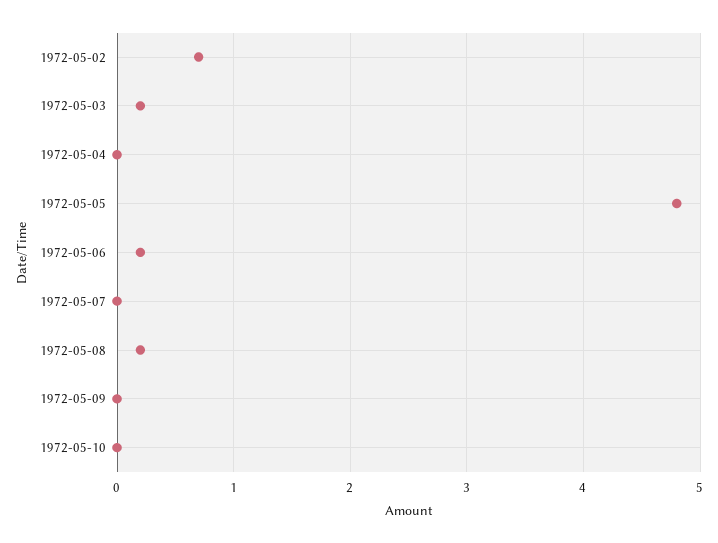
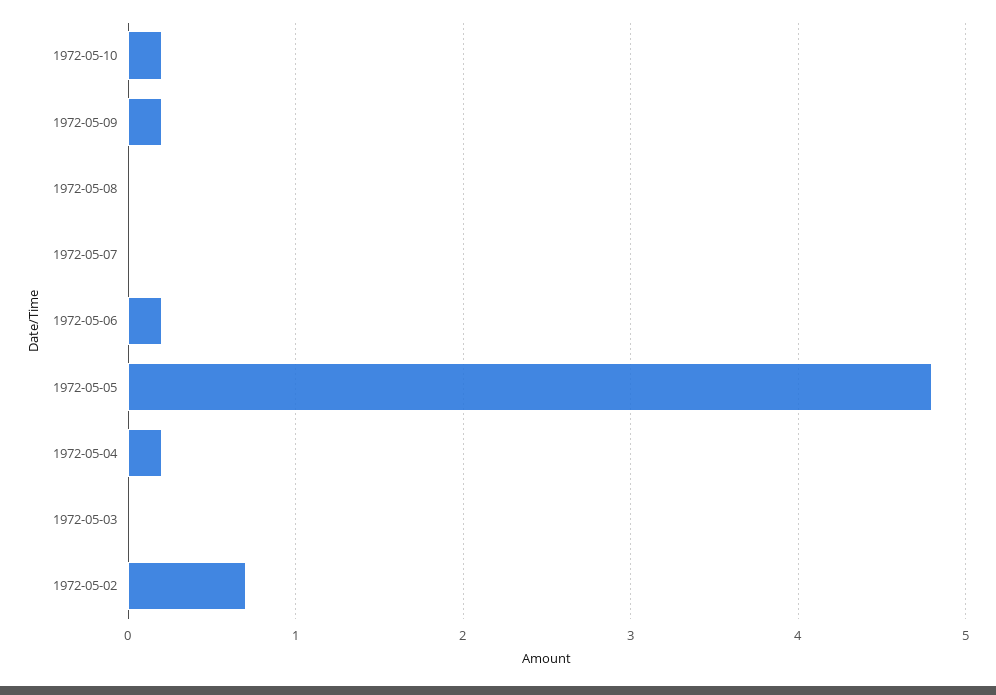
  {
    "1972-05-02": 0.7,
-   "1972-05-03": 0.2,
+   "1972-05-03": 0,
-   "1972-05-04": 0,
+   "1972-05-04": 0.2,
    "1972-05-05": 4.8,
    "1972-05-06": 0.2,
    "1972-05-07": 0,
-   "1972-05-08": 0.2,
+   "1972-05-08": 0,
-   "1972-05-09": 0,
+   "1972-05-09": 0.2,
-   "1972-05-10": 0
+   "1972-05-10": 0.2
  }

